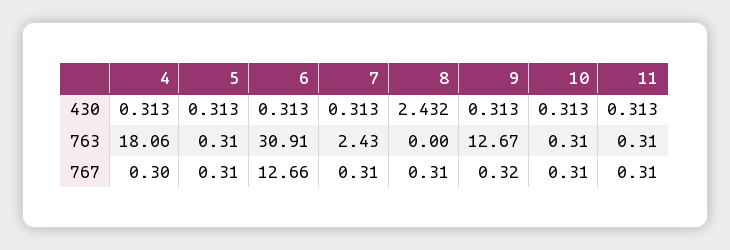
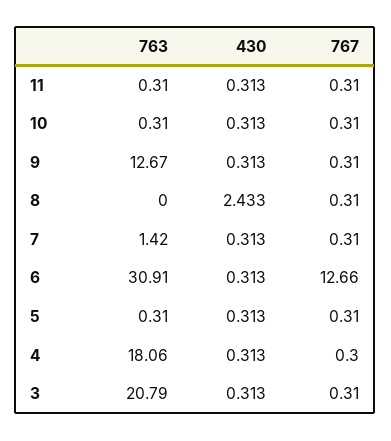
  {
    "4": {
      "430": 0.313,
      "763": 18.06,
      "767": 0.3
    },
    "5": {
      "430": 0.313,
      "763": 0.31,
      "767": 0.31
    },
    "6": {
      "430": 0.313,
      "763": 30.91,
      "767": 12.66
    },
    "7": {
      "430": 0.313,
-     "763": 2.43,
+     "763": 1.42,
      "767": 0.31
    },
    "8": {
-     "430": 2.432,
+     "430": 2.433,
      "763": 0,
      "767": 0.31
    },
    "9": {
      "430": 0.313,
      "763": 12.67,
-     "767": 0.32
+     "767": 0.31
    },
    "10": {
      "430": 0.313,
      "763": 0.31,
      "767": 0.31
    },
    "11": {
      "430": 0.313,
      "763": 0.31,
      "767": 0.31
-   }
+   },
+   "3": {
+     "763": 20.79,
+     "430": 0.313,
+     "767": 0.31
+   }
  }

